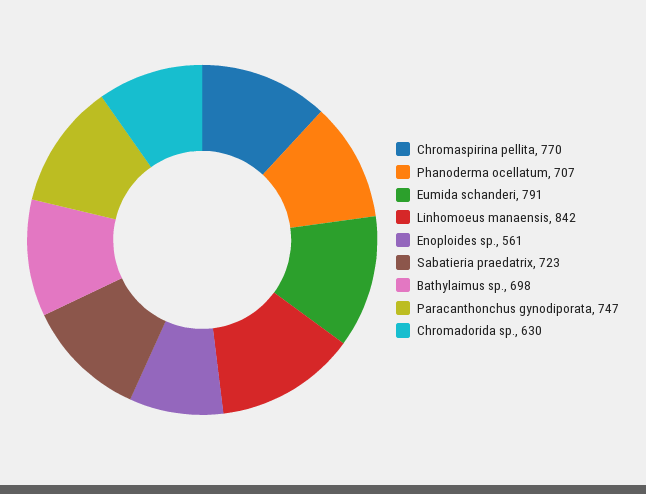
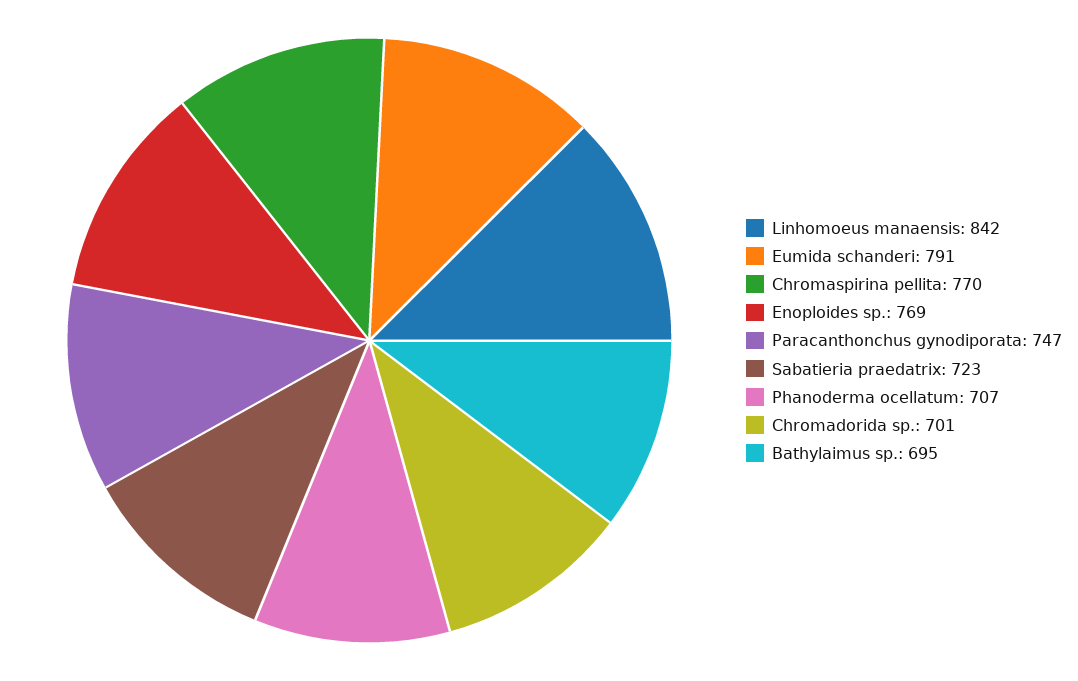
  {
    "Chromaspirina pellita": 770,
    "Phanoderma ocellatum": 707,
    "Eumida schanderi": 791,
    "Linhomoeus manaensis": 842,
-   "Enoploides sp.": 561,
+   "Enoploides sp.": 769,
    "Sabatieria praedatrix": 723,
-   "Bathylaimus sp.": 698,
+   "Bathylaimus sp.": 695,
    "Paracanthonchus gynodiporata": 747,
-   "Chromadorida sp.": 630
+   "Chromadorida sp.": 701
  }

